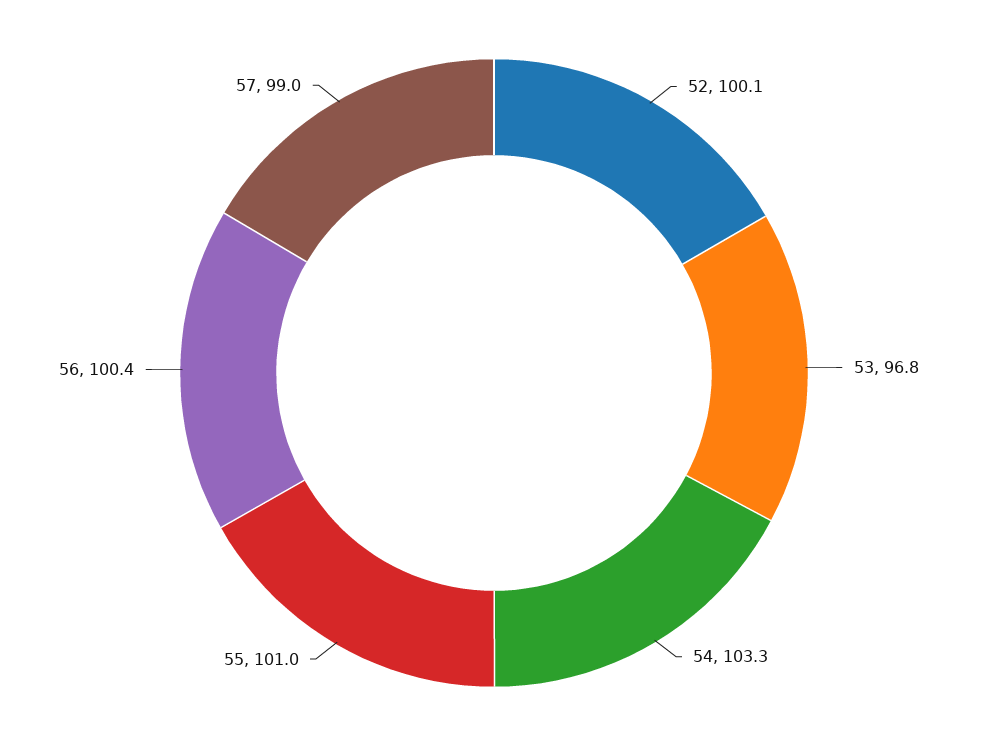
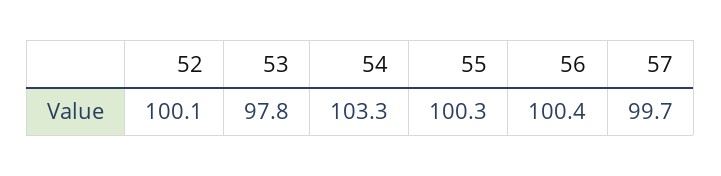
  {
    "52": 100.1,
-   "53": 96.8,
+   "53": 97.8,
    "54": 103.3,
-   "55": 101,
+   "55": 100.3,
    "56": 100.4,
-   "57": 99
+   "57": 99.7
  }

